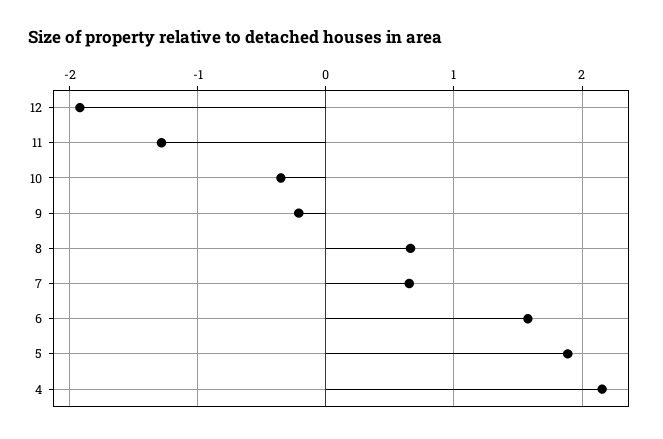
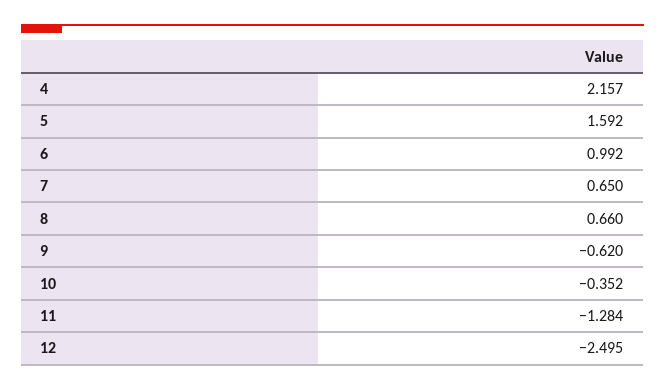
  {
-   "12": -1.9,
+   "12": -2.495,
    "11": -1.284,
    "10": -0.352,
-   "9": -0.2,
+   "9": -0.62,
    "8": 0.66,
    "7": 0.65,
-   "6": 1.6,
+   "6": 0.992,
-   "5": 1.9,
+   "5": 1.592,
    "4": 2.157
  }

